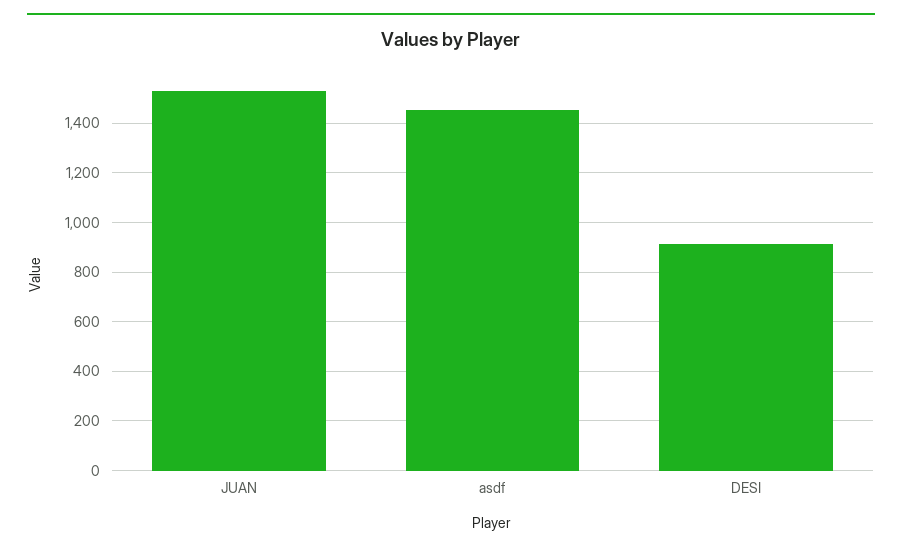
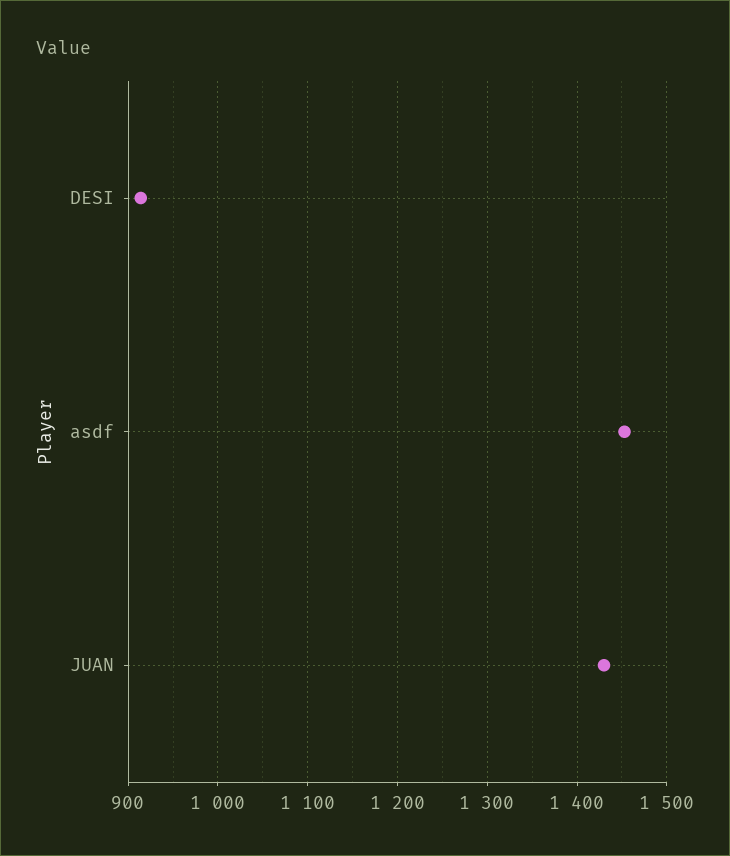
  {
-   "JUAN": 1525,
+   "JUAN": 1430,
    "asdf": 1450,
    "DESI": 910
  }

